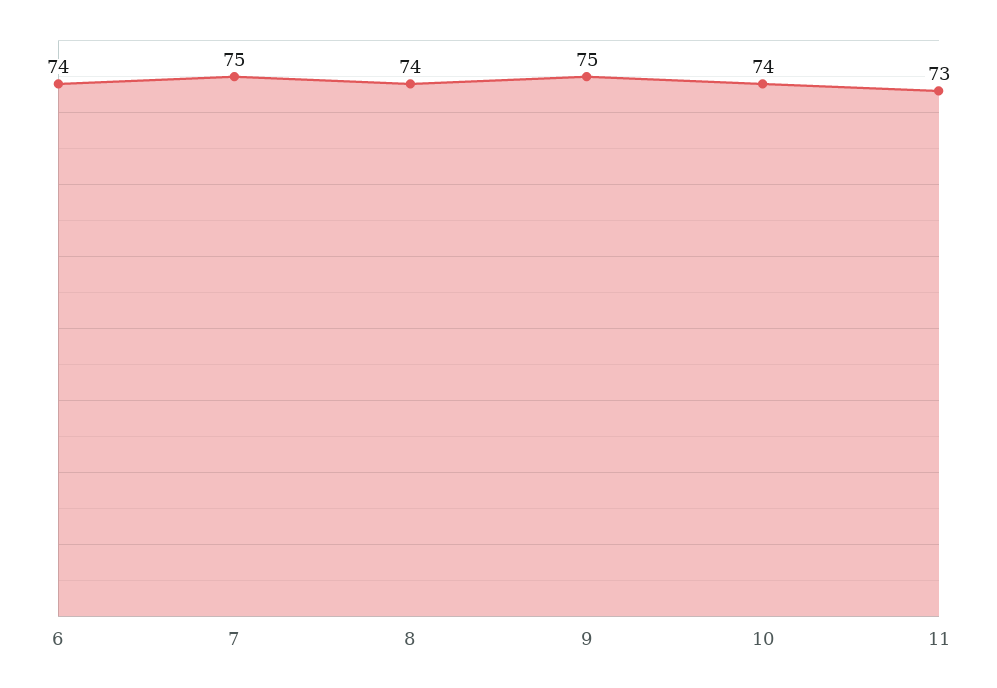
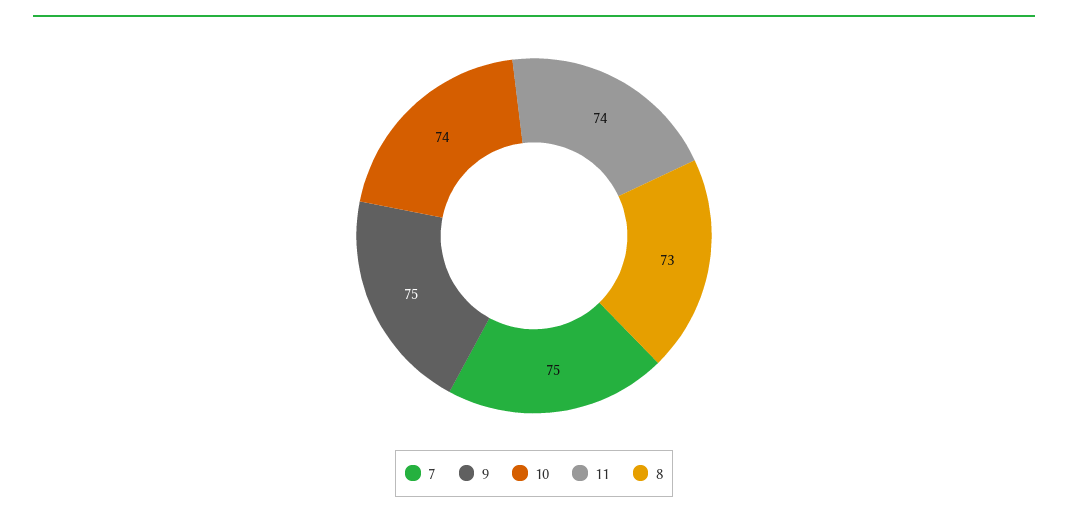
  {
-   "6": 74,
    "7": 75,
-   "8": 74,
+   "8": 73,
    "9": 75,
    "10": 74,
-   "11": 73
+   "11": 74
  }

